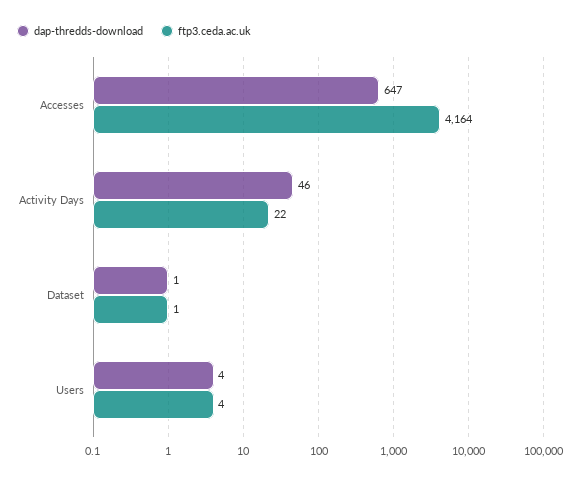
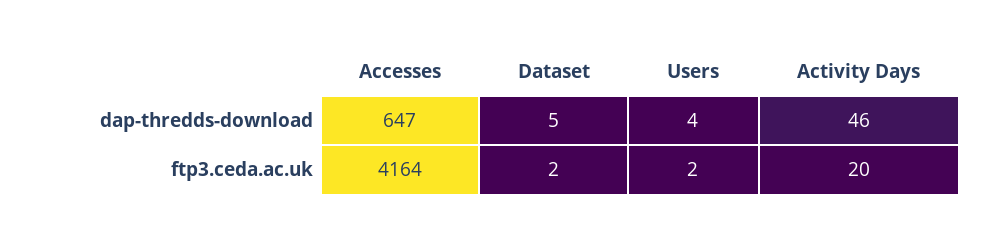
  {
    "dap-thredds-download": {
      "Accesses": 647,
      "Activity Days": 46,
-     "Dataset": 1,
+     "Dataset": 5,
      "Users": 4
    },
    "ftp3.ceda.ac.uk": {
      "Accesses": 4164,
-     "Activity Days": 22,
+     "Activity Days": 20,
-     "Dataset": 1,
+     "Dataset": 2,
-     "Users": 4
+     "Users": 2
    }
  }

